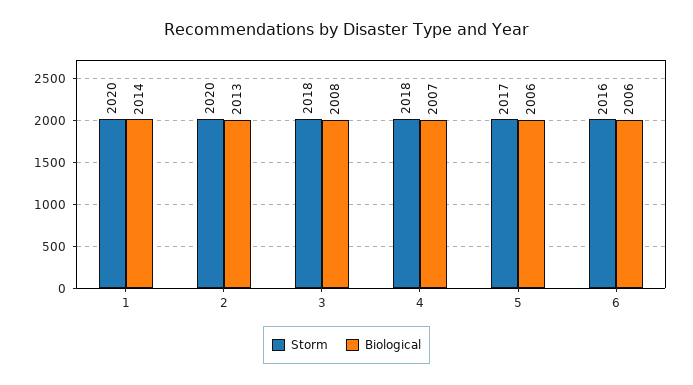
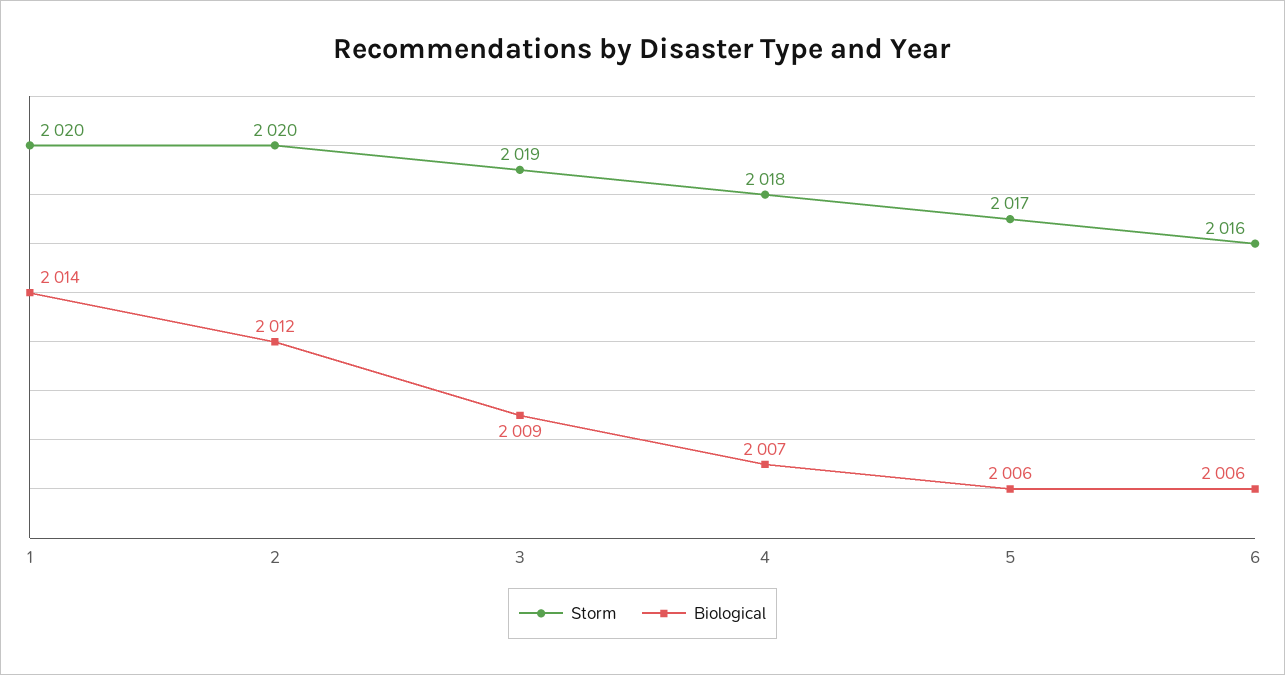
  {
    "Storm": {
      "1": 2020,
      "2": 2020,
-     "3": 2018,
+     "3": 2019,
      "4": 2018,
      "5": 2017,
      "6": 2016
    },
    "Biological": {
      "1": 2014,
-     "2": 2013,
+     "2": 2012,
-     "3": 2008,
+     "3": 2009,
      "4": 2007,
      "5": 2006,
      "6": 2006
    }
  }

